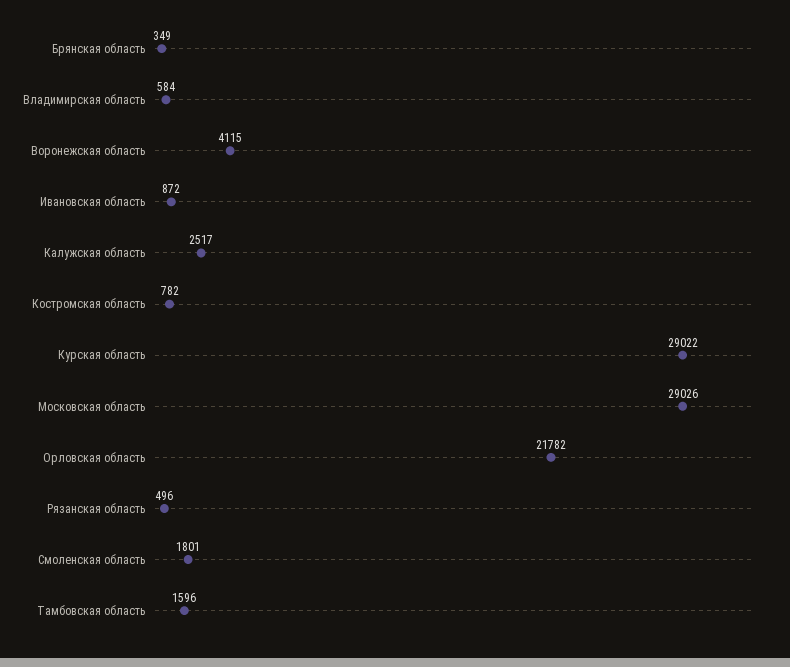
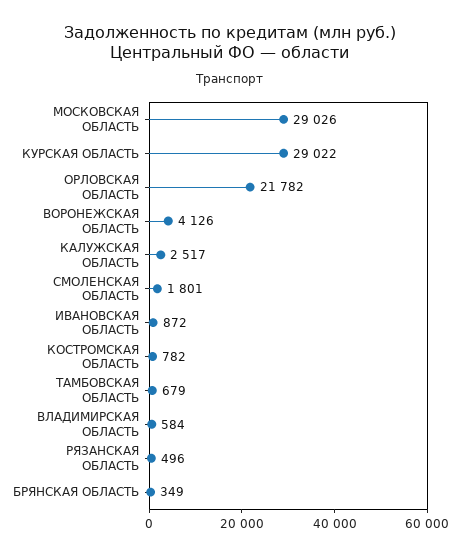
  {
    "Брянская область": 349,
    "Владимирская область": 584,
-   "Воронежская область": 4115,
+   "Воронежская область": 4126,
    "Ивановская область": 872,
    "Калужская область": 2517,
    "Костромская область": 782,
    "Курская область": 29022,
    "Московская область": 29026,
    "Орловская область": 21782,
    "Рязанская область": 496,
    "Смоленская область": 1801,
-   "Тамбовская область": 1596
+   "Тамбовская область": 679
  }

